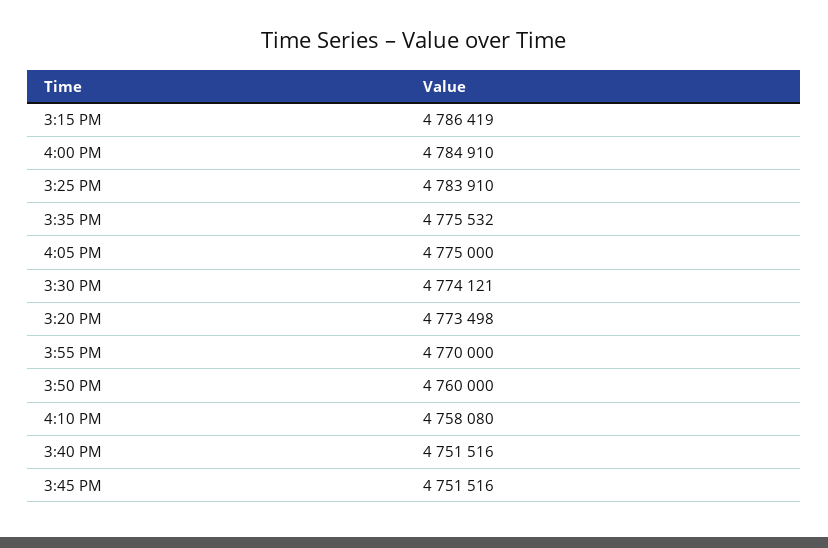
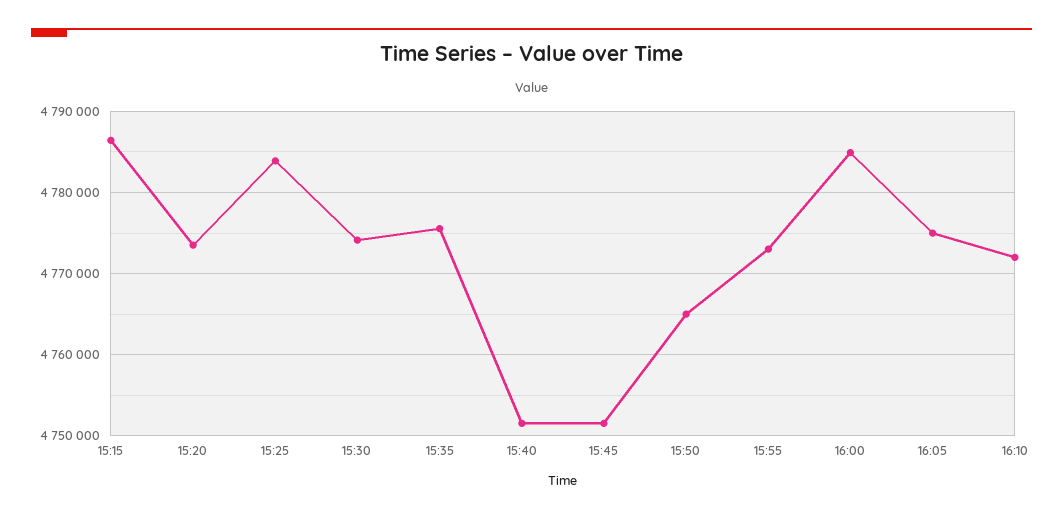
  {
    "3:15 PM": 4786419,
    "4:00 PM": 4784910,
    "3:25 PM": 4783910,
    "3:35 PM": 4775532,
    "4:05 PM": 4775000,
    "3:30 PM": 4774121,
    "3:20 PM": 4773498,
-   "3:55 PM": 4770000,
+   "3:55 PM": 4773000,
-   "3:50 PM": 4760000,
+   "3:50 PM": 4765000,
-   "4:10 PM": 4758080,
+   "4:10 PM": 4772000,
    "3:40 PM": 4751516,
    "3:45 PM": 4751516
  }

